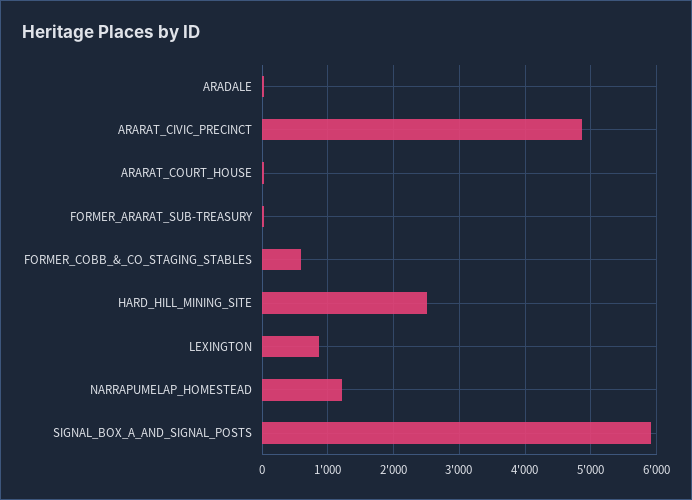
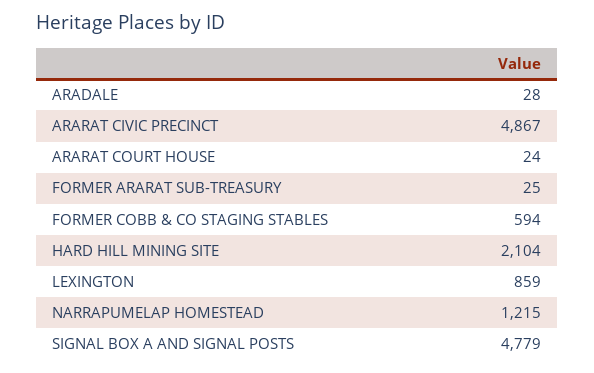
  {
    "ARADALE": 28,
    "ARARAT_CIVIC_PRECINCT": 4867,
    "ARARAT_COURT_HOUSE": 24,
    "FORMER_ARARAT_SUB-TREASURY": 25,
    "FORMER_COBB_&_CO_STAGING_STABLES": 594,
-   "HARD_HILL_MINING_SITE": 2500,
+   "HARD_HILL_MINING_SITE": 2104,
    "LEXINGTON": 859,
    "NARRAPUMELAP_HOMESTEAD": 1215,
-   "SIGNAL_BOX_A_AND_SIGNAL_POSTS": 5900
+   "SIGNAL_BOX_A_AND_SIGNAL_POSTS": 4779
  }

